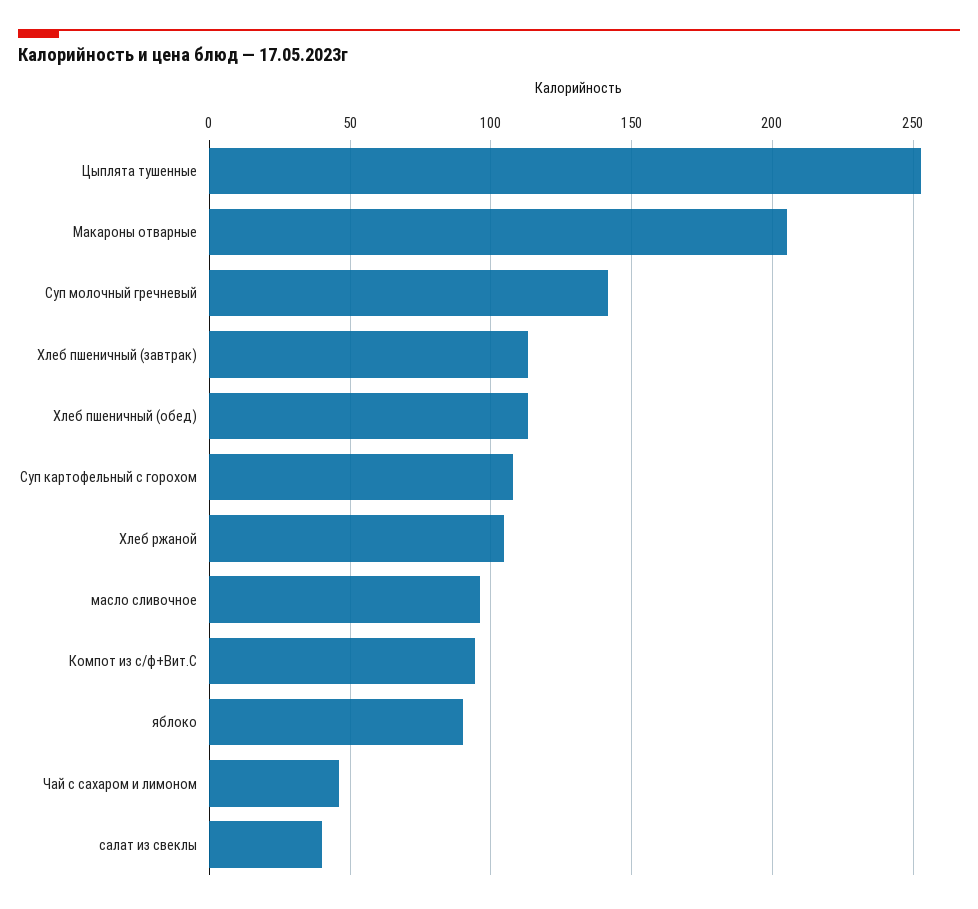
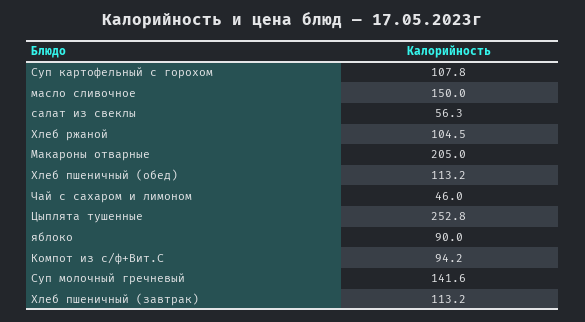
  {
    "Цыплята тушенные": 252.8,
    "Макароны отварные": 205,
    "Суп молочный гречневый": 141.6,
    "Хлеб пшеничный (завтрак)": 113.2,
    "Хлеб пшеничный (обед)": 113.2,
    "Суп картофельный с горохом": 107.8,
    "Хлеб ржаной": 104.5,
-   "масло сливочное": 95,
+   "масло сливочное": 150,
    "Компот из с/ф+Вит.С": 94.2,
    "яблоко": 90,
    "Чай с сахаром и лимоном": 46,
-   "салат из свеклы": 40
+   "салат из свеклы": 56.3
  }

